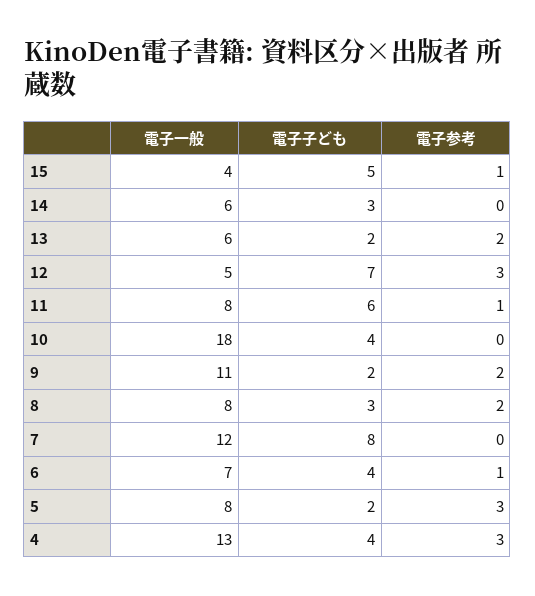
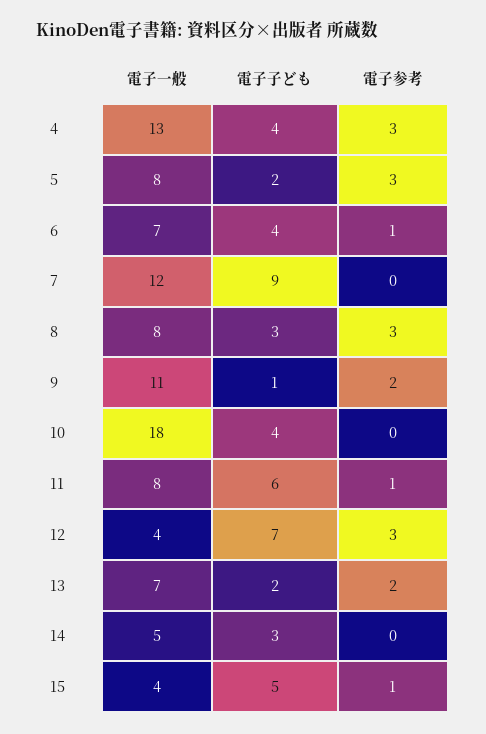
  {
    "電子一般": {
      "15": 4,
-     "14": 6,
+     "14": 5,
-     "13": 6,
+     "13": 7,
-     "12": 5,
+     "12": 4,
      "11": 8,
      "10": 18,
      "9": 11,
      "8": 8,
      "7": 12,
      "6": 7,
      "5": 8,
      "4": 13
    },
    "電子子ども": {
      "15": 5,
      "14": 3,
      "13": 2,
      "12": 7,
      "11": 6,
      "10": 4,
-     "9": 2,
+     "9": 1,
      "8": 3,
-     "7": 8,
+     "7": 9,
      "6": 4,
      "5": 2,
      "4": 4
    },
    "電子参考": {
      "15": 1,
      "14": 0,
      "13": 2,
      "12": 3,
      "11": 1,
      "10": 0,
      "9": 2,
-     "8": 2,
+     "8": 3,
      "7": 0,
      "6": 1,
      "5": 3,
      "4": 3
    }
  }

